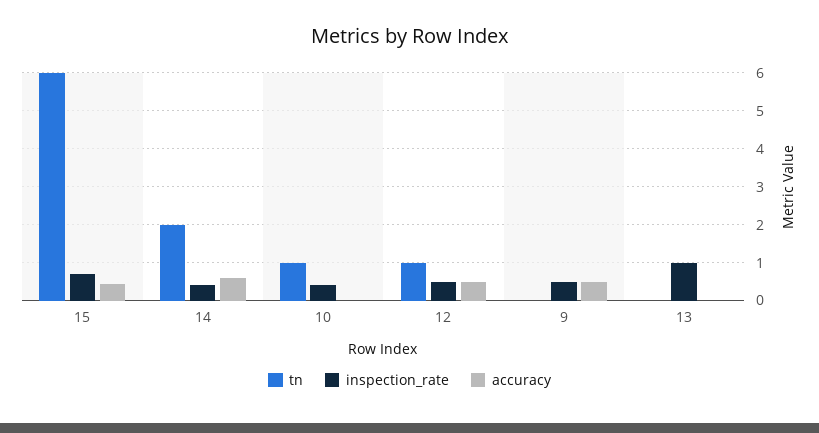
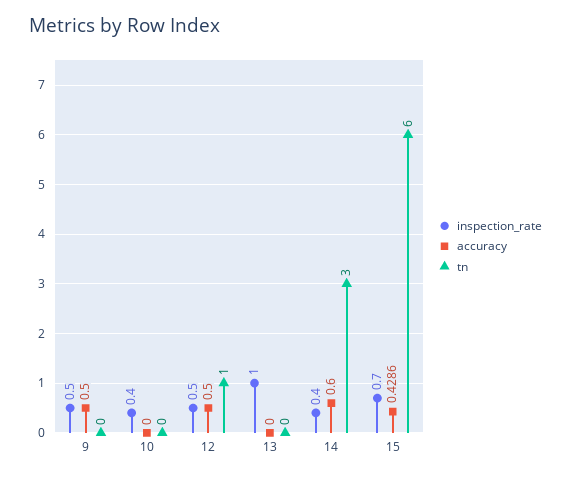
  {
    "tn": {
      "15": 6,
-     "14": 2,
+     "14": 3,
-     "10": 1,
+     "10": 0,
      "12": 1,
      "9": 0,
      "13": 0
    },
    "inspection_rate": {
      "15": 0.7,
      "14": 0.4,
      "10": 0.4,
      "12": 0.5,
      "9": 0.5,
      "13": 1
    },
    "accuracy": {
      "15": 0.4286,
      "14": 0.6,
      "10": 0,
      "12": 0.5,
      "9": 0.5,
      "13": 0
    }
  }

